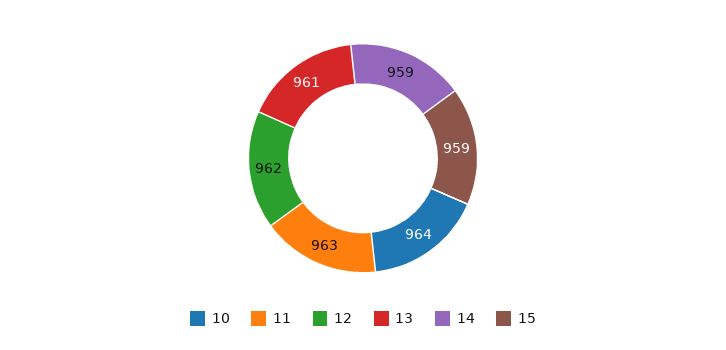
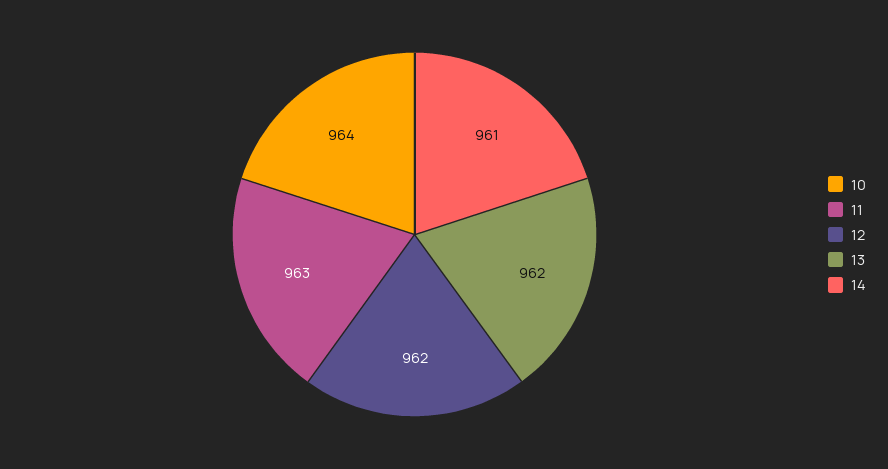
  {
    "10": 964,
    "11": 963,
    "12": 962,
-   "13": 961,
+   "13": 962,
-   "14": 959,
+   "14": 961
-   "15": 959
  }

